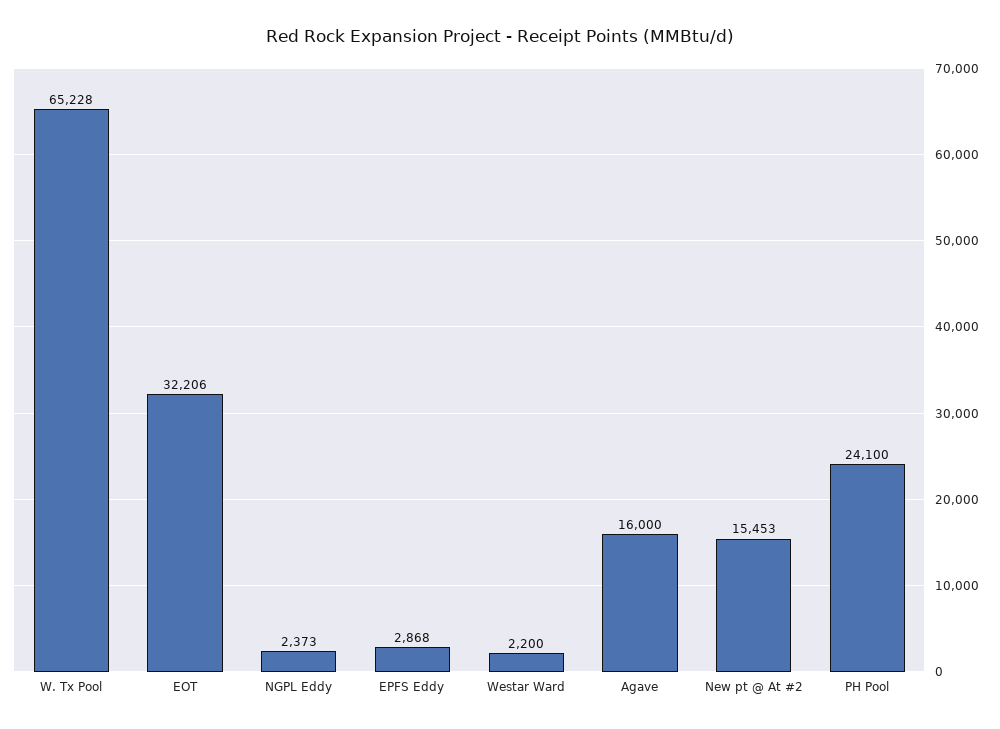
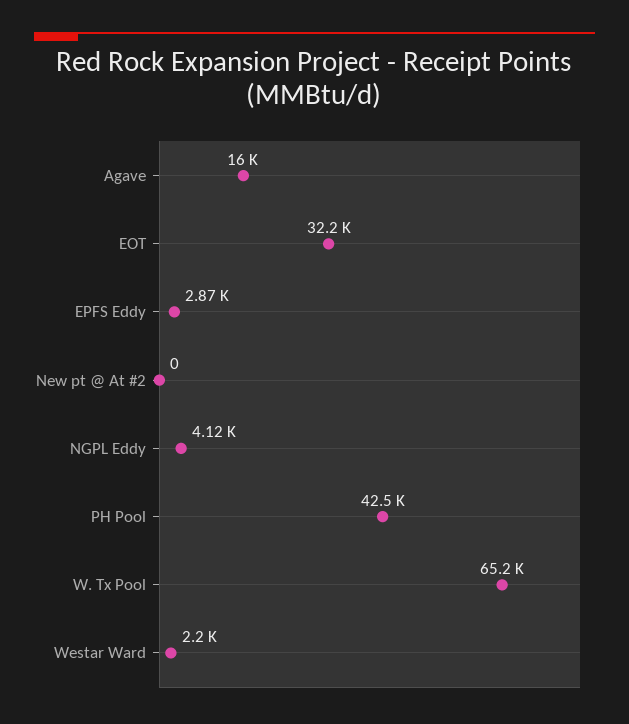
  {
    "W. Tx Pool": 65228,
    "EOT": 32206,
-   "NGPL Eddy": 2373,
+   "NGPL Eddy": 4120,
    "EPFS Eddy": 2868,
    "Westar Ward": 2200,
    "Agave": 16000,
-   "New pt @ At #2": 15453,
+   "New pt @ At #2": 0,
-   "PH Pool": 24100
+   "PH Pool": 42500
  }

